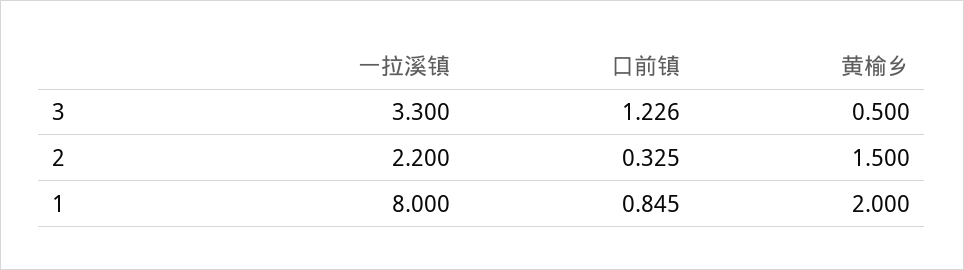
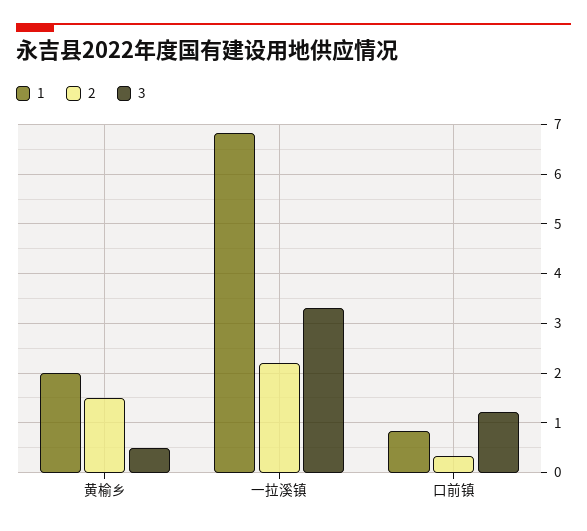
  {
    "3": {
      "一拉溪镇": 3.3,
      "口前镇": 1.226,
      "黄榆乡": 0.5
    },
    "2": {
      "一拉溪镇": 2.2,
      "口前镇": 0.325,
      "黄榆乡": 1.5
    },
    "1": {
-     "一拉溪镇": 8,
+     "一拉溪镇": 6.8,
      "口前镇": 0.845,
      "黄榆乡": 2
    }
  }

